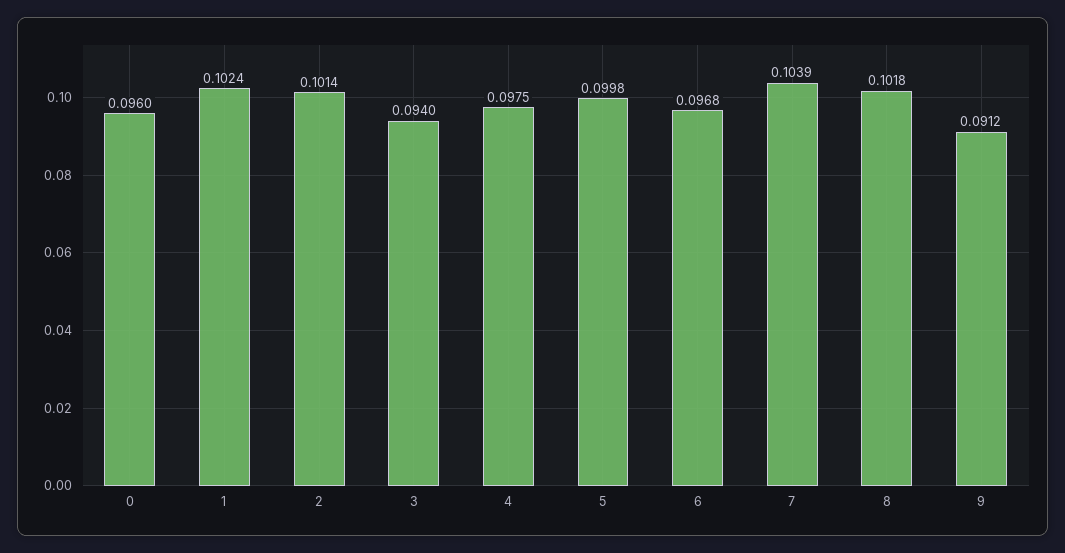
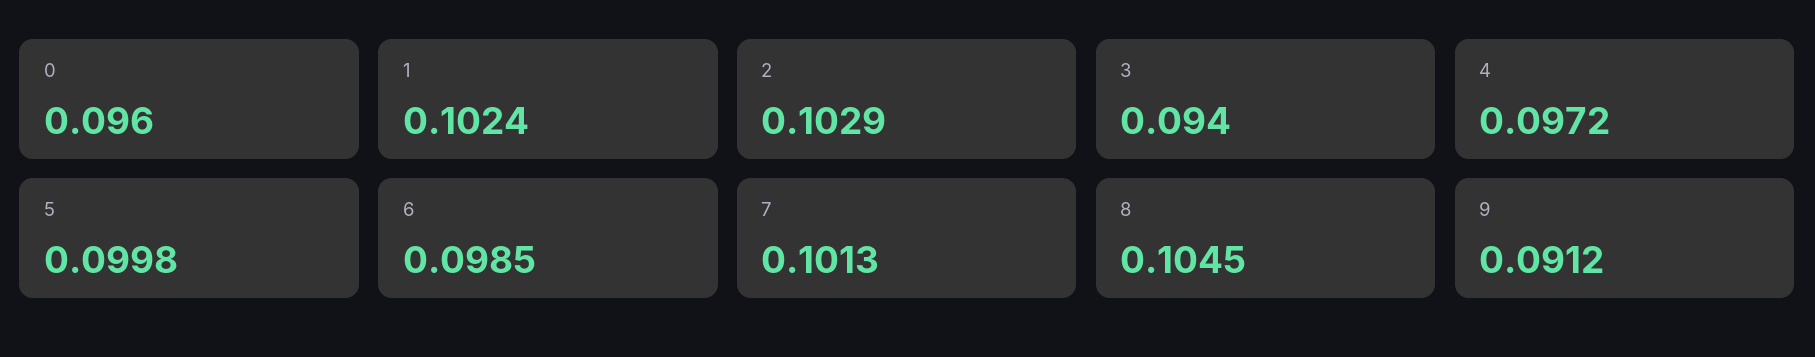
  {
    "0": 0.096,
    "1": 0.1024,
-   "2": 0.1014,
+   "2": 0.1029,
    "3": 0.094,
-   "4": 0.0975,
+   "4": 0.0972,
    "5": 0.0998,
-   "6": 0.0968,
+   "6": 0.0985,
-   "7": 0.1039,
+   "7": 0.1013,
-   "8": 0.1018,
+   "8": 0.1045,
    "9": 0.0912
  }

